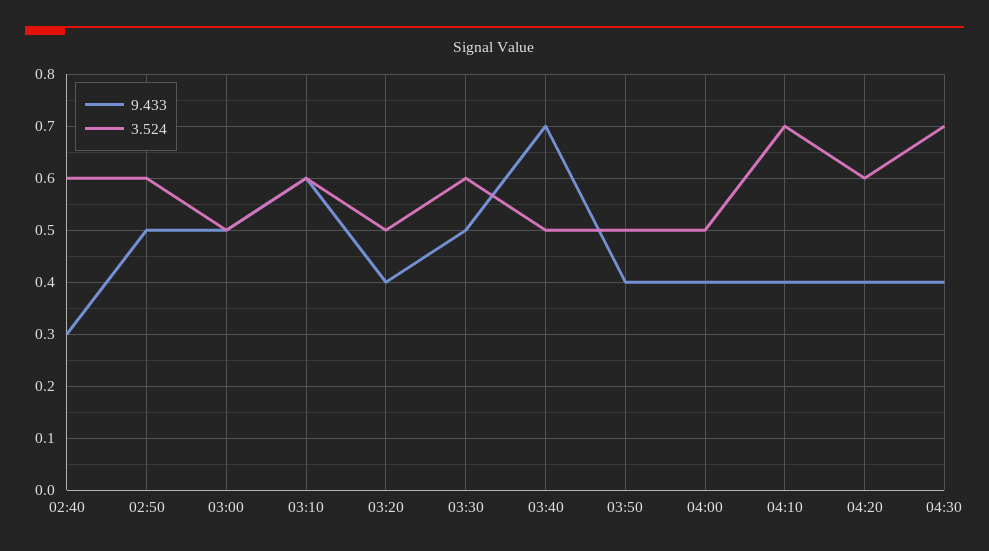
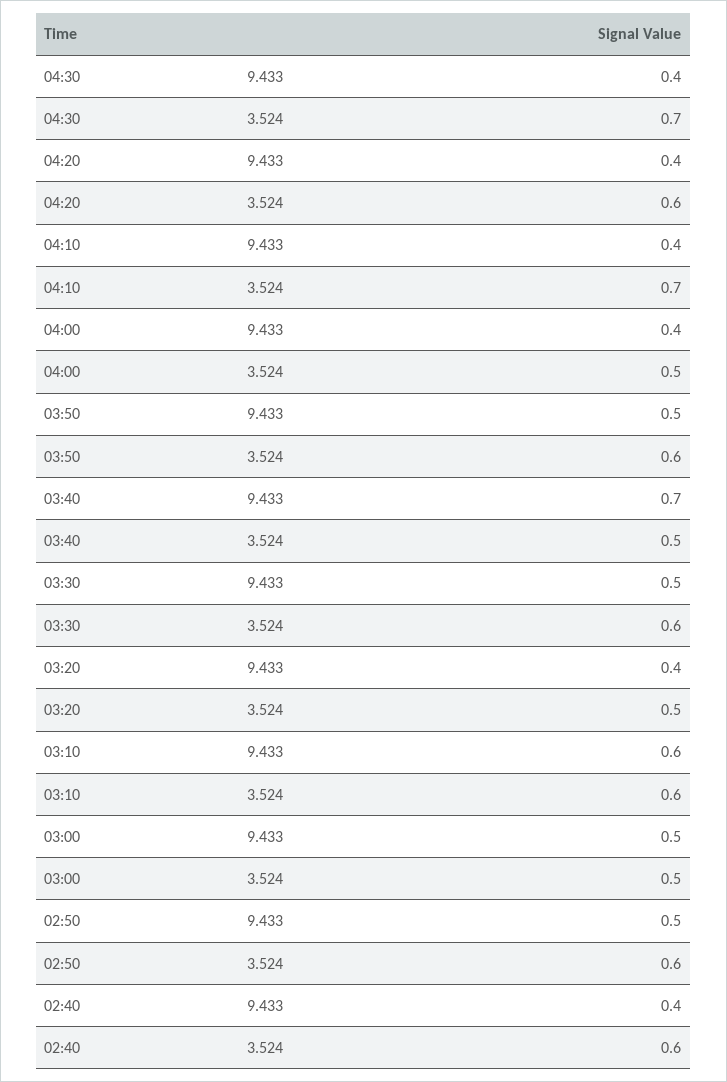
  {
    "9.433": {
-     "02:40": 0.3,
+     "02:40": 0.4,
      "02:50": 0.5,
      "03:00": 0.5,
      "03:10": 0.6,
      "03:20": 0.4,
      "03:30": 0.5,
      "03:40": 0.7,
-     "03:50": 0.4,
+     "03:50": 0.5,
      "04:00": 0.4,
      "04:10": 0.4,
      "04:20": 0.4,
      "04:30": 0.4
    },
    "3.524": {
      "02:40": 0.6,
      "02:50": 0.6,
      "03:00": 0.5,
      "03:10": 0.6,
      "03:20": 0.5,
      "03:30": 0.6,
      "03:40": 0.5,
-     "03:50": 0.5,
+     "03:50": 0.6,
      "04:00": 0.5,
      "04:10": 0.7,
      "04:20": 0.6,
      "04:30": 0.7
    }
  }

